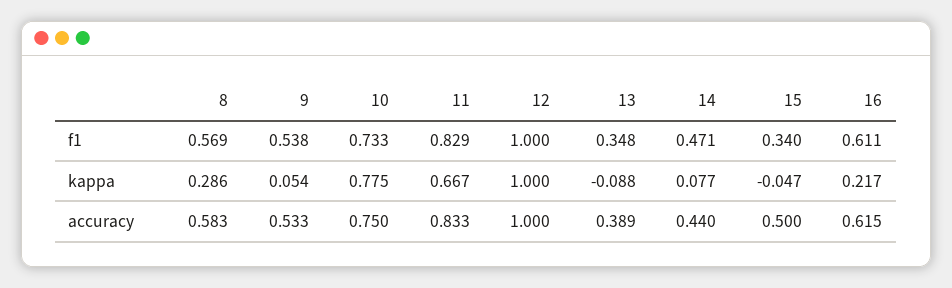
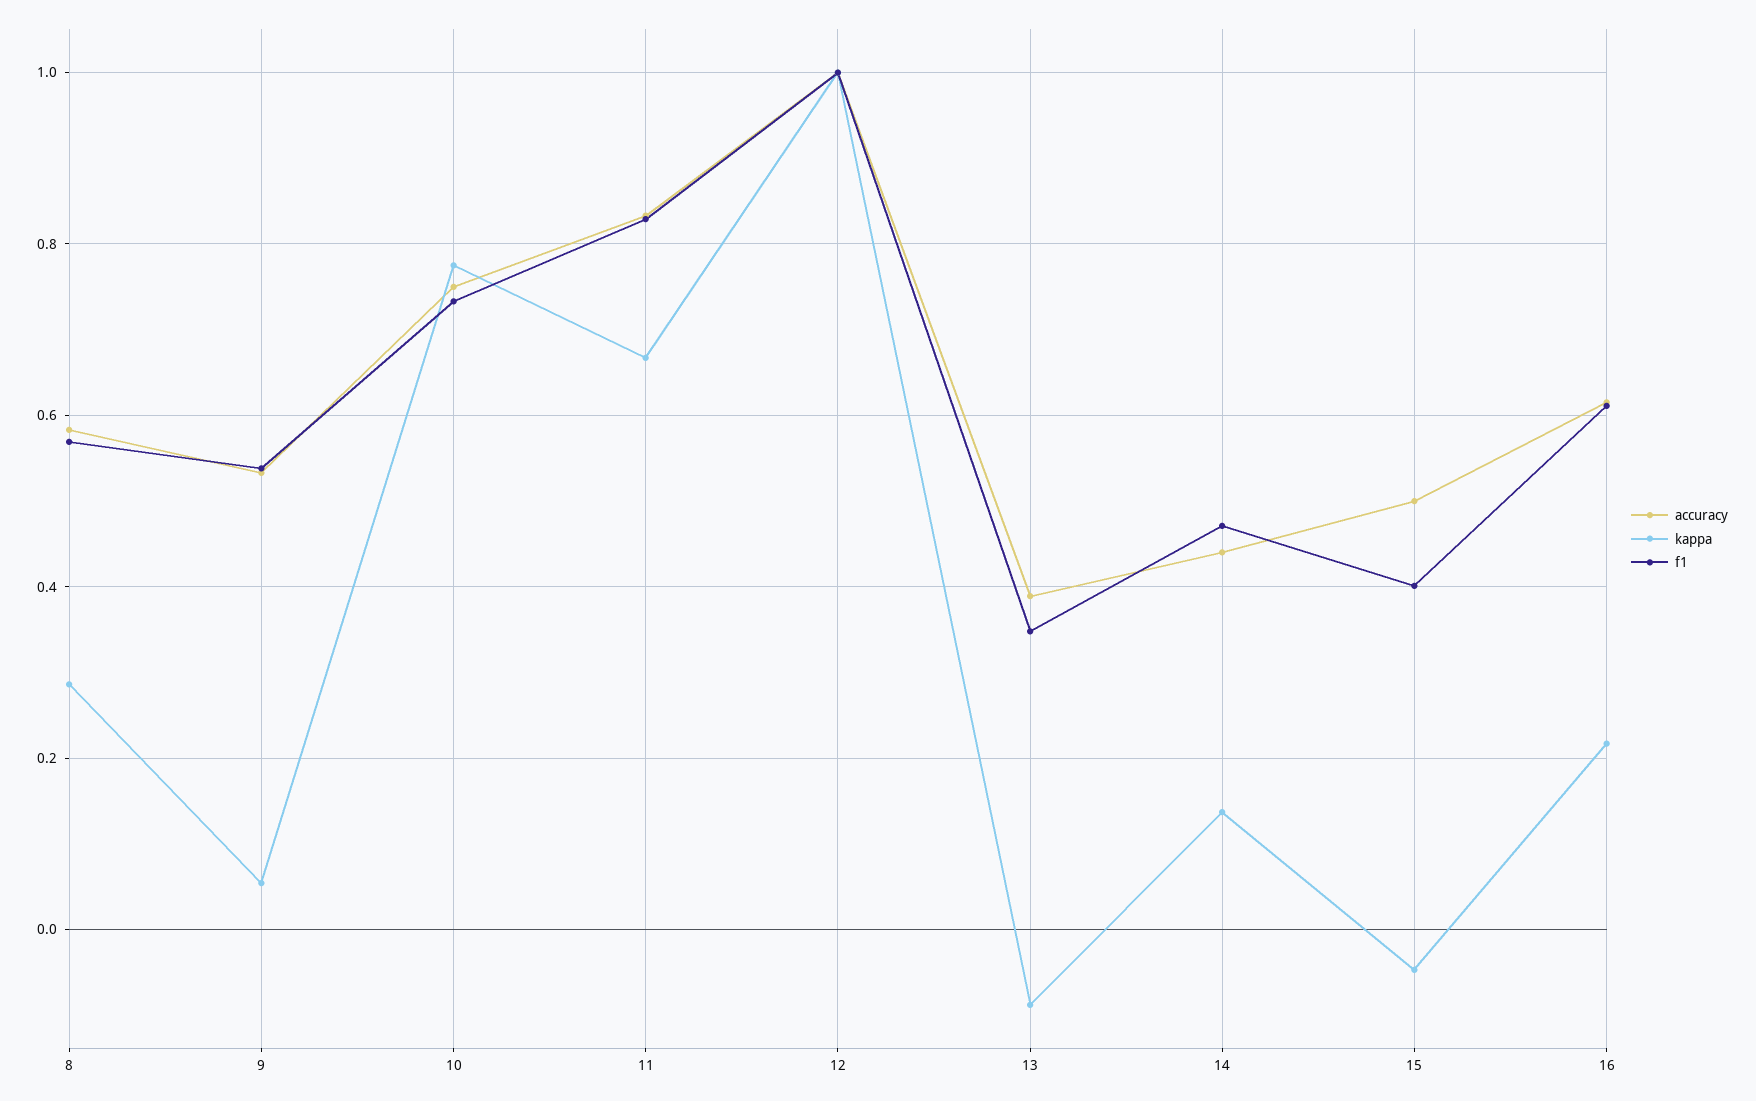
  {
    "f1": {
      "8": 0.569,
      "9": 0.538,
      "10": 0.733,
      "11": 0.829,
      "12": 1,
      "13": 0.348,
      "14": 0.471,
-     "15": 0.34,
+     "15": 0.4,
      "16": 0.611
    },
    "kappa": {
      "8": 0.286,
      "9": 0.054,
      "10": 0.775,
      "11": 0.667,
      "12": 1,
      "13": -0.088,
-     "14": 0.077,
+     "14": 0.14,
      "15": -0.047,
      "16": 0.217
    },
    "accuracy": {
      "8": 0.583,
      "9": 0.533,
      "10": 0.75,
      "11": 0.833,
      "12": 1,
      "13": 0.389,
      "14": 0.44,
      "15": 0.5,
      "16": 0.615
    }
  }

